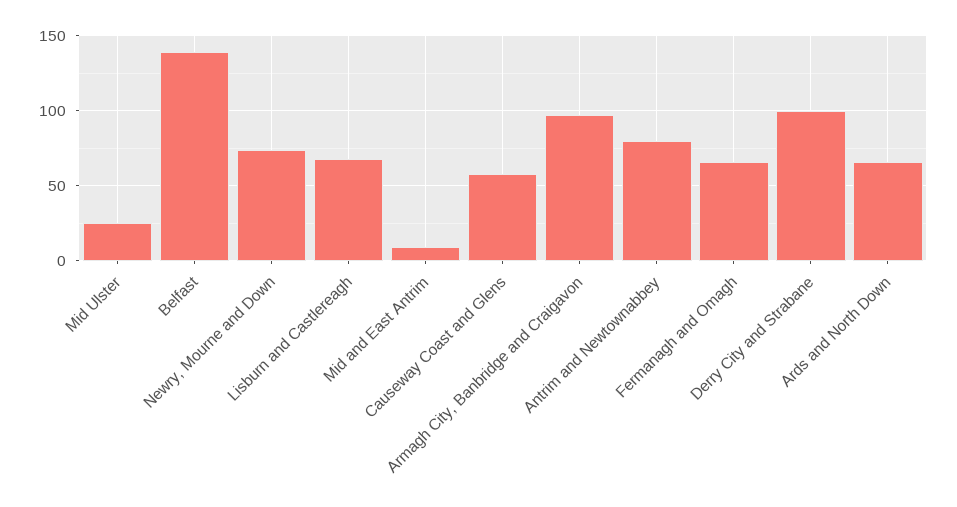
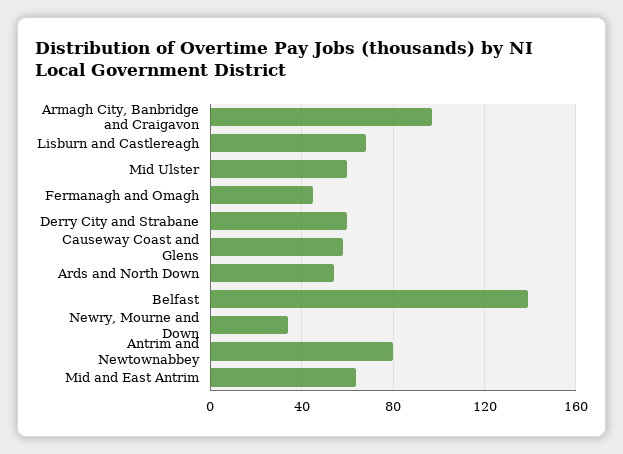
  {
-   "Mid Ulster": 25,
+   "Mid Ulster": 60,
    "Belfast": 140,
-   "Newry, Mourne and Down": 75,
+   "Newry, Mourne and Down": 35,
    "Lisburn and Castlereagh": 70,
-   "Mid and East Antrim": 10,
+   "Mid and East Antrim": 65,
    "Causeway Coast and Glens": 60,
    "Armagh City, Banbridge and Craigavon": 95,
    "Antrim and Newtownabbey": 80,
-   "Fermanagh and Omagh": 65,
+   "Fermanagh and Omagh": 45,
-   "Derry City and Strabane": 100,
+   "Derry City and Strabane": 60,
-   "Ards and North Down": 65
+   "Ards and North Down": 55
  }

